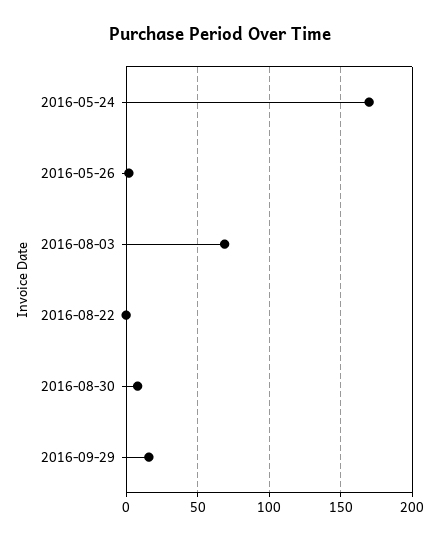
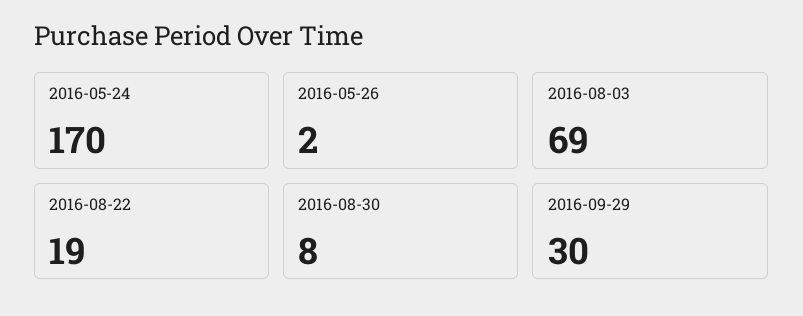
  {
    "2016-05-24": 170,
    "2016-05-26": 2,
    "2016-08-03": 69,
-   "2016-08-22": 0,
+   "2016-08-22": 19,
    "2016-08-30": 8,
-   "2016-09-29": 15
+   "2016-09-29": 30
  }

